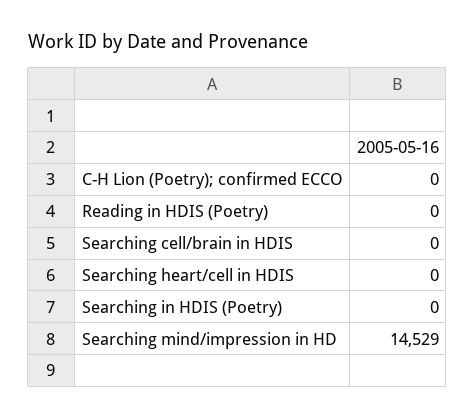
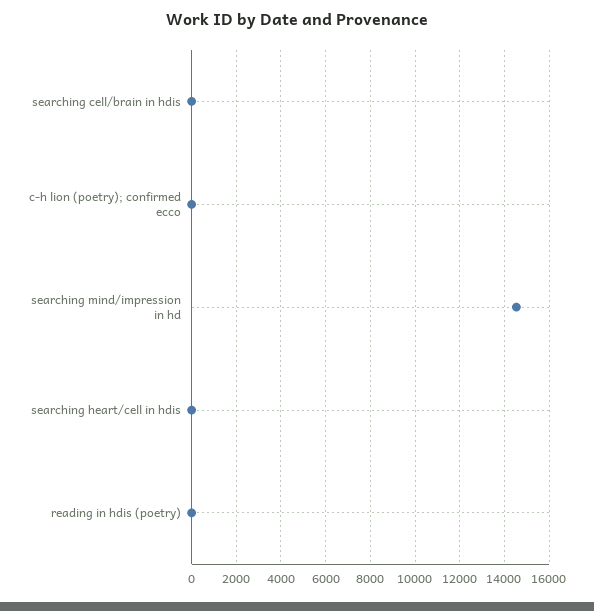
  {
    "C-H Lion (Poetry); confirmed ECCO": 0,
    "Reading in HDIS (Poetry)": 0,
    "Searching cell/brain in HDIS": 0,
    "Searching heart/cell in HDIS": 0,
-   "Searching in HDIS (Poetry)": 0,
    "Searching mind/impression in HD": 14529
  }

